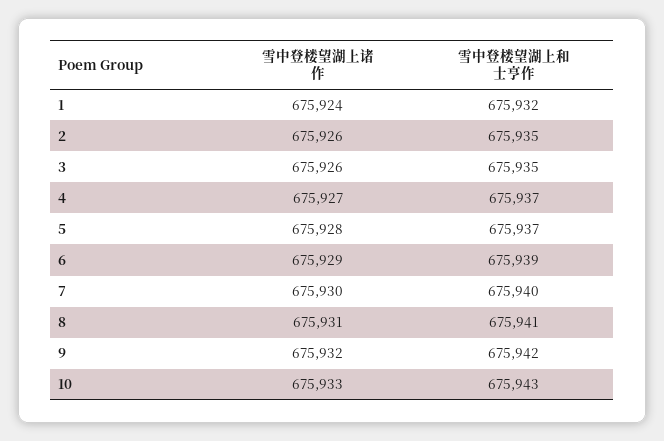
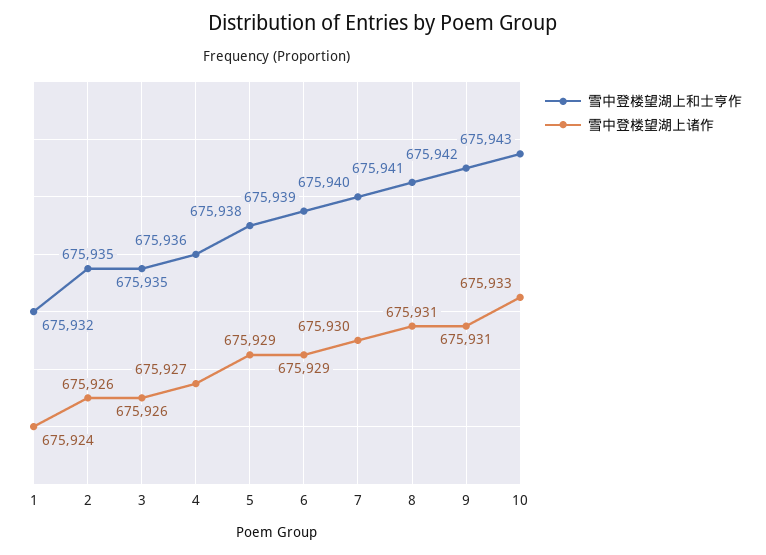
  {
    "雪中登楼望湖上诸作": {
      "1": 675924,
      "2": 675926,
      "3": 675926,
      "4": 675927,
-     "5": 675928,
+     "5": 675929,
      "6": 675929,
      "7": 675930,
      "8": 675931,
-     "9": 675932,
+     "9": 675931,
      "10": 675933
    },
    "雪中登楼望湖上和士亨作": {
      "1": 675932,
      "2": 675935,
      "3": 675935,
-     "4": 675937,
+     "4": 675936,
-     "5": 675937,
+     "5": 675938,
      "6": 675939,
      "7": 675940,
      "8": 675941,
      "9": 675942,
      "10": 675943
    }
  }

